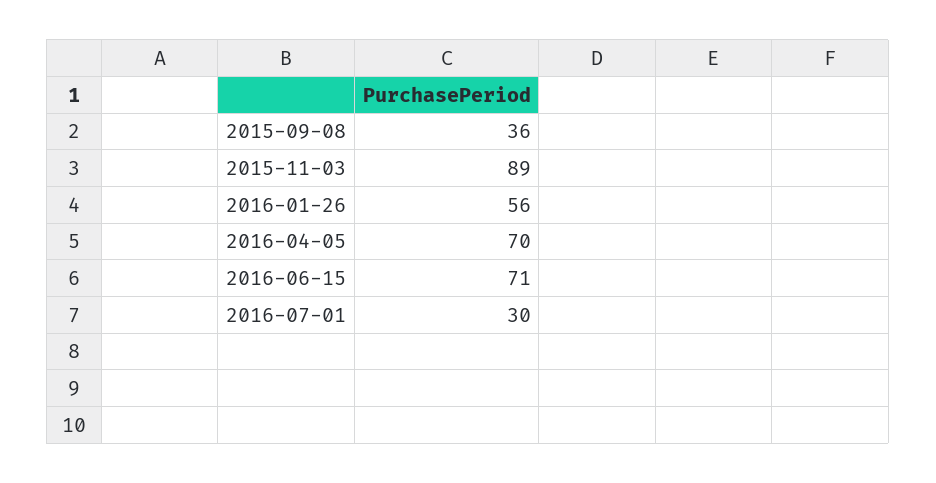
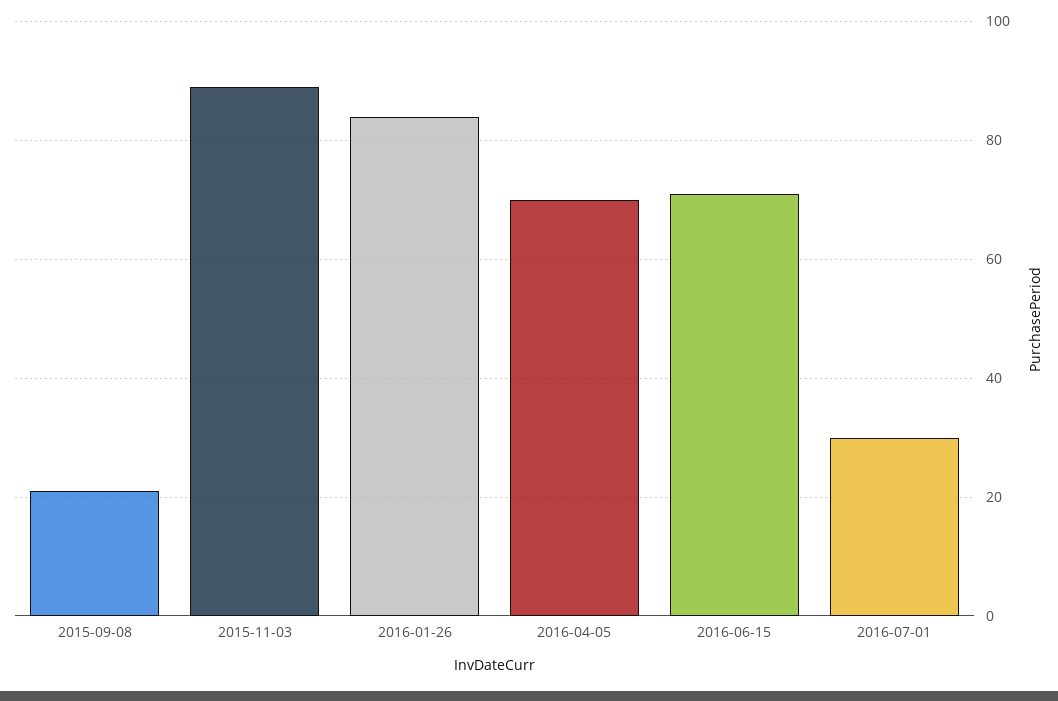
  {
-   "2015-09-08": 36,
+   "2015-09-08": 20,
    "2015-11-03": 89,
-   "2016-01-26": 56,
+   "2016-01-26": 85,
    "2016-04-05": 70,
    "2016-06-15": 71,
    "2016-07-01": 30
  }

